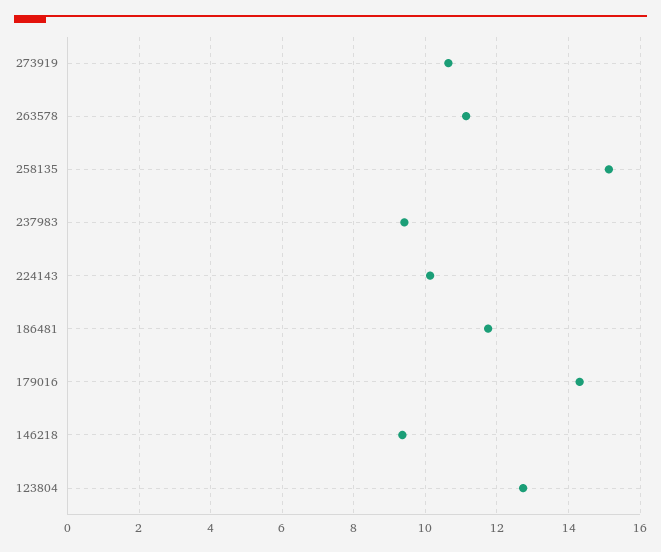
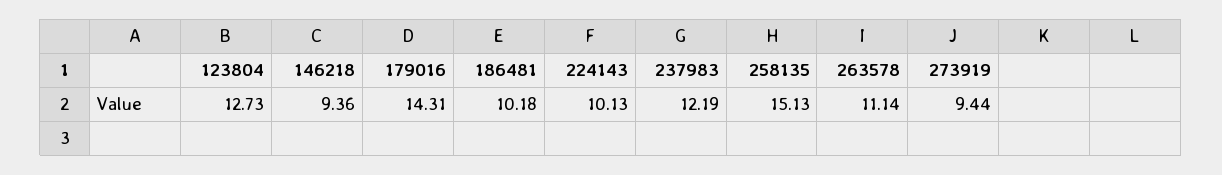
  {
-   "273919": 10.6,
+   "273919": 9.44,
    "263578": 11.14,
    "258135": 15.13,
-   "237983": 9.4,
+   "237983": 12.19,
    "224143": 10.13,
-   "186481": 11.8,
+   "186481": 10.18,
    "179016": 14.31,
    "146218": 9.36,
    "123804": 12.73
  }

